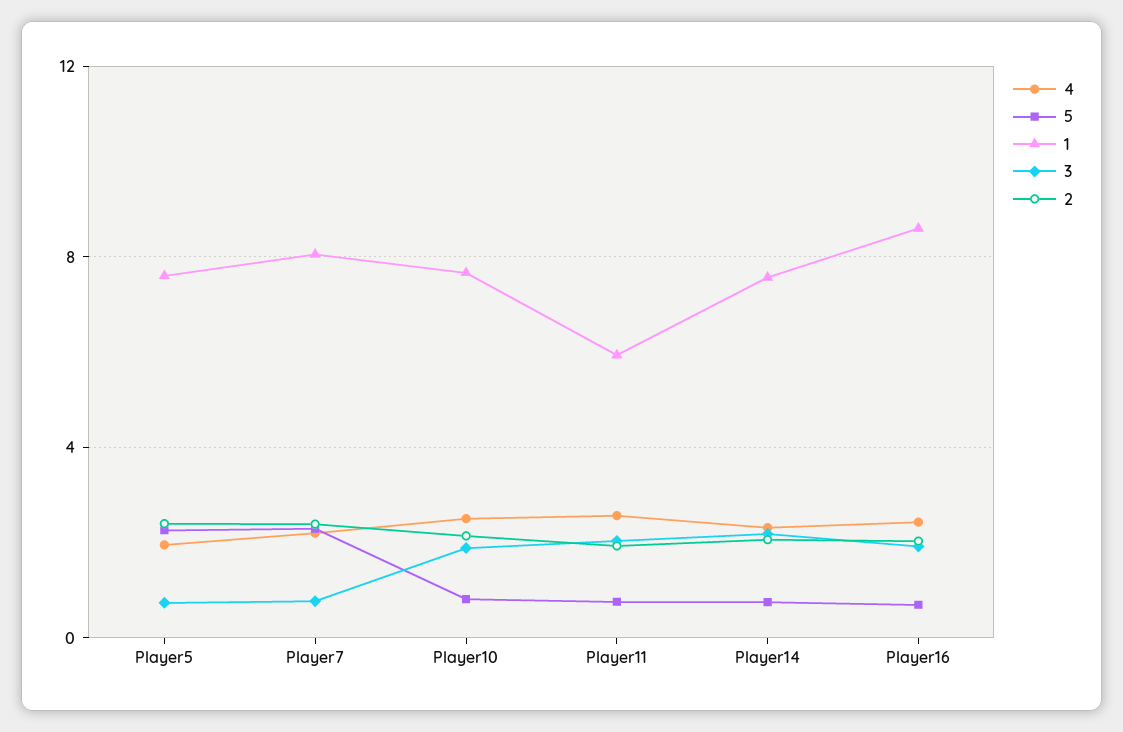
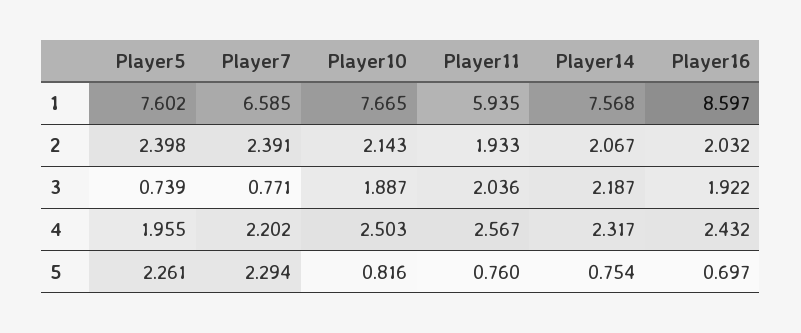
  {
    "4": {
      "Player5": 1.955,
      "Player7": 2.202,
      "Player10": 2.503,
      "Player11": 2.567,
      "Player14": 2.317,
      "Player16": 2.432
    },
    "5": {
      "Player5": 2.261,
      "Player7": 2.294,
      "Player10": 0.816,
      "Player11": 0.76,
      "Player14": 0.754,
      "Player16": 0.697
    },
    "1": {
      "Player5": 7.602,
-     "Player7": 8,
+     "Player7": 6.585,
      "Player10": 7.665,
      "Player11": 5.935,
      "Player14": 7.568,
      "Player16": 8.597
    },
    "3": {
      "Player5": 0.739,
      "Player7": 0.771,
      "Player10": 1.887,
      "Player11": 2.036,
      "Player14": 2.187,
      "Player16": 1.922
    },
    "2": {
      "Player5": 2.398,
      "Player7": 2.391,
      "Player10": 2.143,
      "Player11": 1.933,
      "Player14": 2.067,
      "Player16": 2.032
    }
  }

